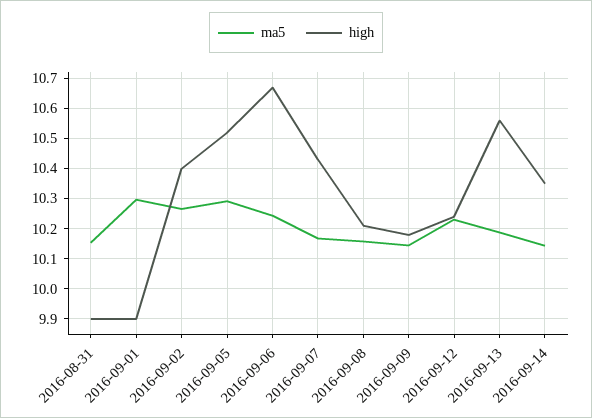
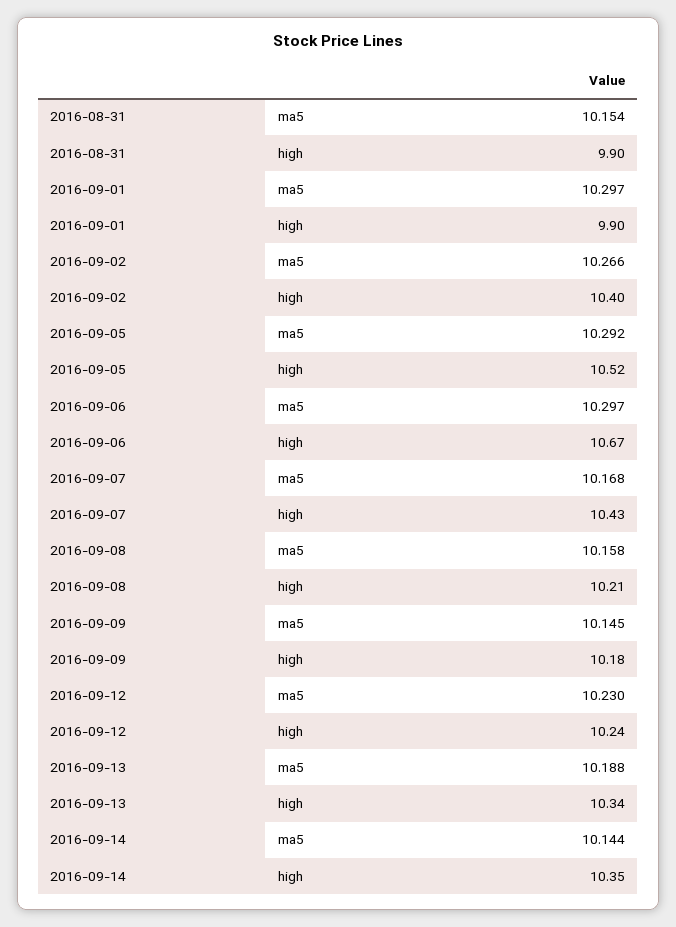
  {
    "ma5": {
      "2016-08-31": 10.154,
      "2016-09-01": 10.297,
      "2016-09-02": 10.266,
      "2016-09-05": 10.292,
-     "2016-09-06": 10.24,
+     "2016-09-06": 10.297,
      "2016-09-07": 10.168,
      "2016-09-08": 10.158,
      "2016-09-09": 10.145,
      "2016-09-12": 10.23,
      "2016-09-13": 10.188,
      "2016-09-14": 10.144
    },
    "high": {
      "2016-08-31": 9.9,
      "2016-09-01": 9.9,
      "2016-09-02": 10.4,
      "2016-09-05": 10.52,
      "2016-09-06": 10.67,
      "2016-09-07": 10.43,
      "2016-09-08": 10.21,
      "2016-09-09": 10.18,
      "2016-09-12": 10.24,
-     "2016-09-13": 10.56,
+     "2016-09-13": 10.34,
      "2016-09-14": 10.35
    }
  }

